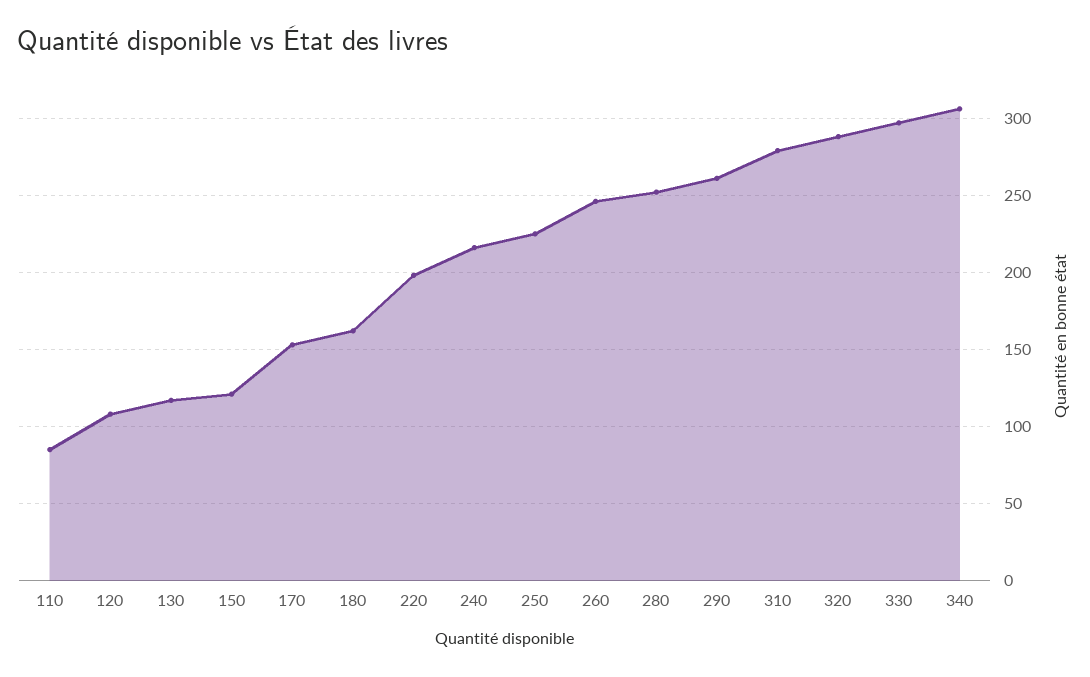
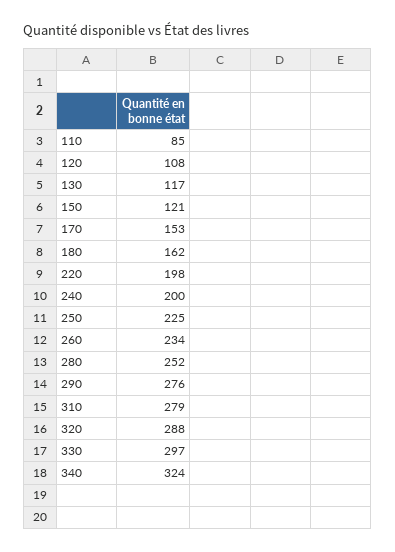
  {
    "110": 85,
    "120": 108,
    "130": 117,
    "150": 121,
    "170": 153,
    "180": 162,
    "220": 198,
-   "240": 215,
+   "240": 200,
    "250": 225,
-   "260": 245,
+   "260": 234,
    "280": 252,
-   "290": 260,
+   "290": 276,
    "310": 279,
    "320": 288,
    "330": 297,
-   "340": 305
+   "340": 324
  }

